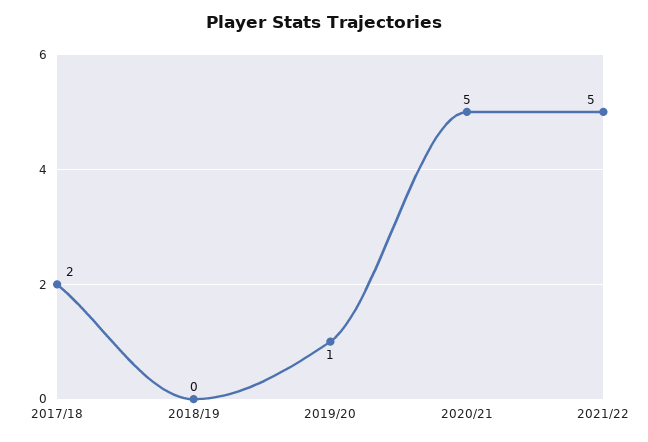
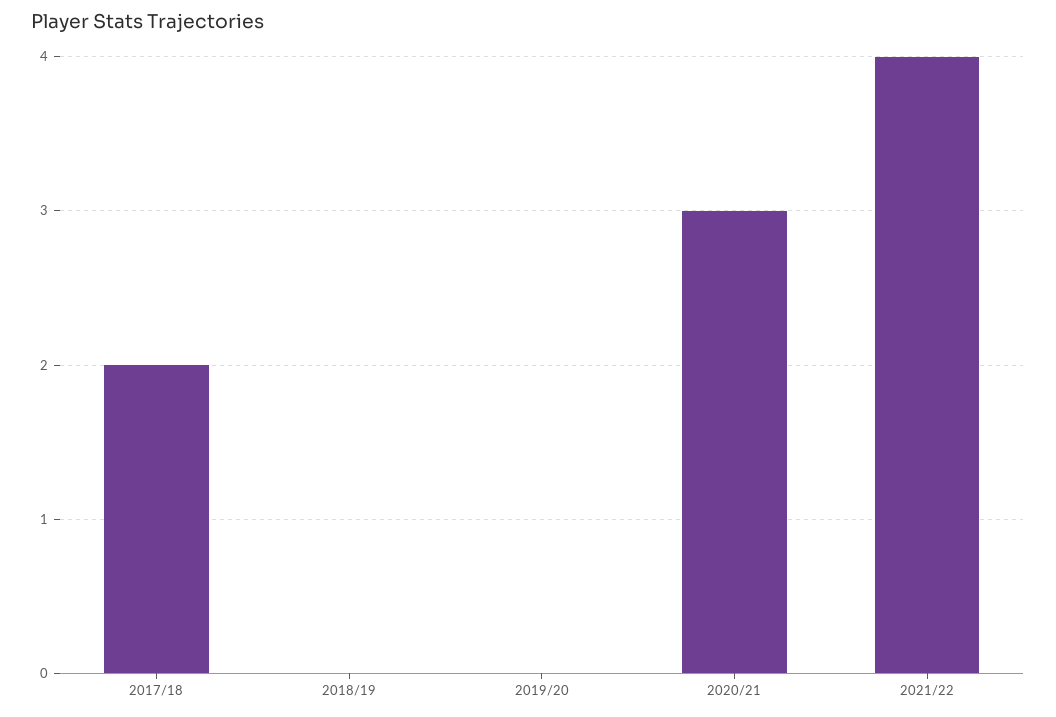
  {
    "2017/18": 2,
    "2018/19": 0,
-   "2019/20": 1,
+   "2019/20": 0,
-   "2020/21": 5,
+   "2020/21": 3,
-   "2021/22": 5
+   "2021/22": 4
  }

